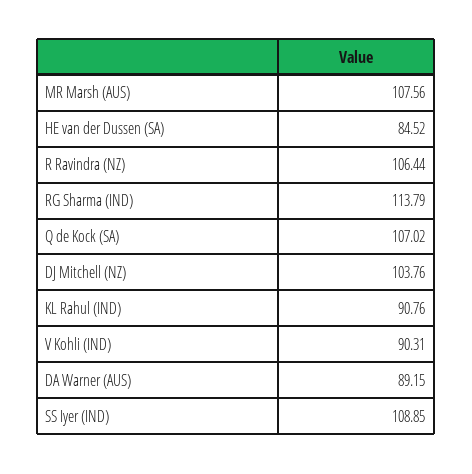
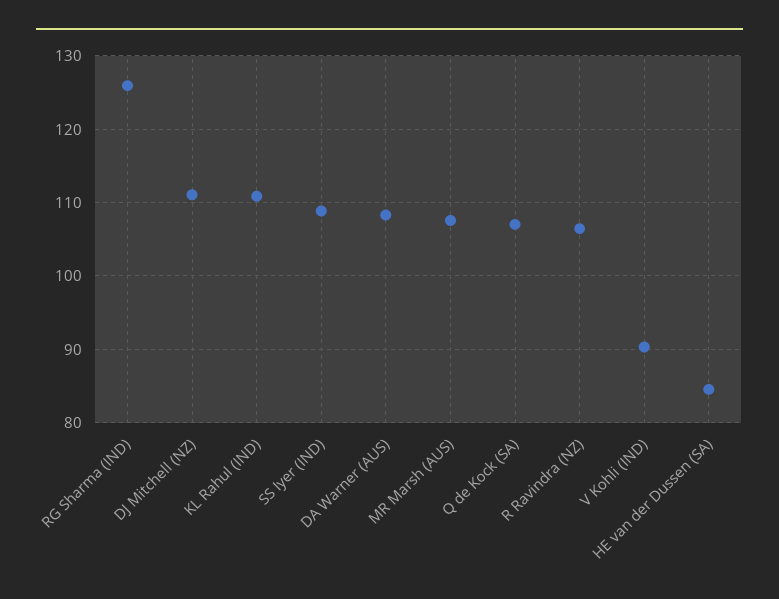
  {
    "MR Marsh (AUS)": 107.56,
    "HE van der Dussen (SA)": 84.52,
    "R Ravindra (NZ)": 106.44,
-   "RG Sharma (IND)": 113.79,
+   "RG Sharma (IND)": 126,
    "Q de Kock (SA)": 107.02,
-   "DJ Mitchell (NZ)": 103.76,
+   "DJ Mitchell (NZ)": 111,
-   "KL Rahul (IND)": 90.76,
+   "KL Rahul (IND)": 111,
    "V Kohli (IND)": 90.31,
-   "DA Warner (AUS)": 89.15,
+   "DA Warner (AUS)": 108,
    "SS Iyer (IND)": 108.85
  }

